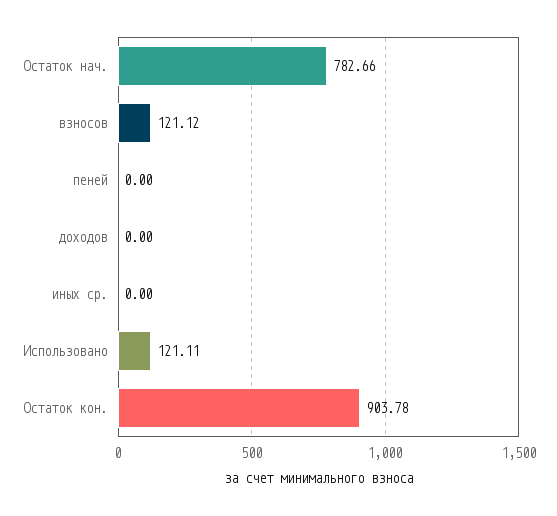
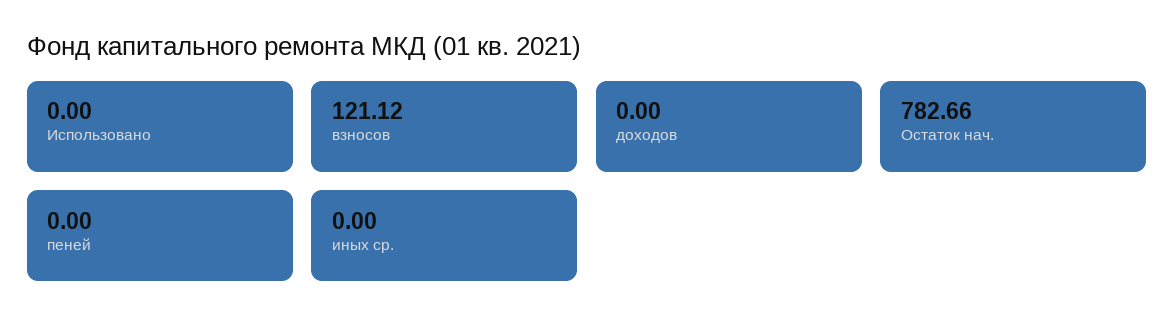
  {
    "Остаток нач.": 782.66,
    "взносов": 121.12,
    "пеней": 0,
    "доходов": 0,
    "иных ср.": 0,
-   "Использовано": 121.11,
+   "Использовано": 0
-   "Остаток кон.": 903.78
  }

